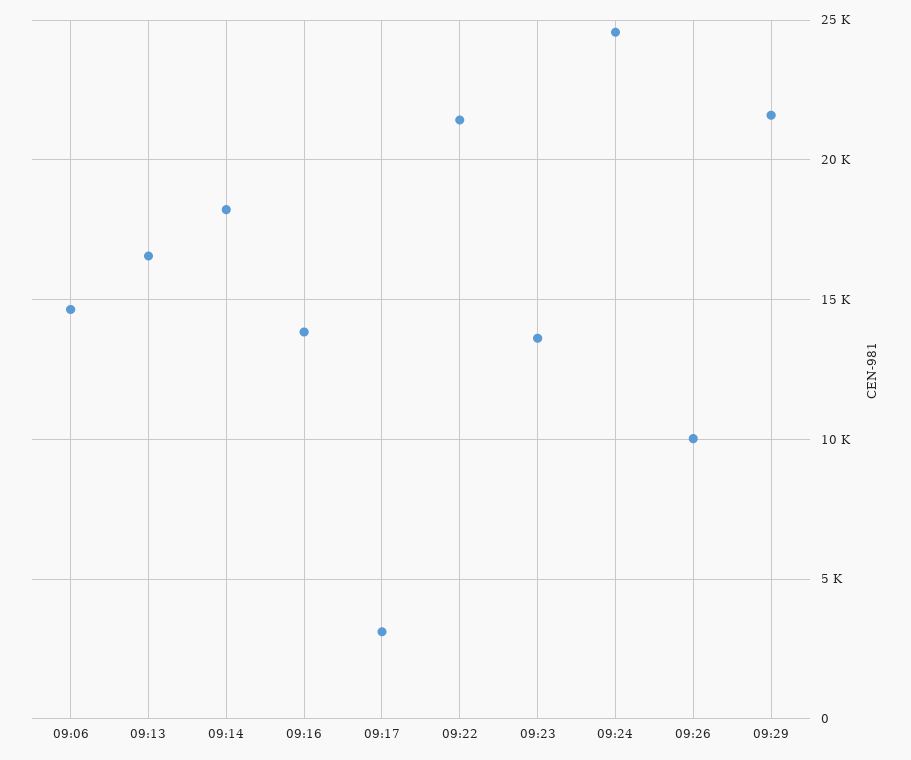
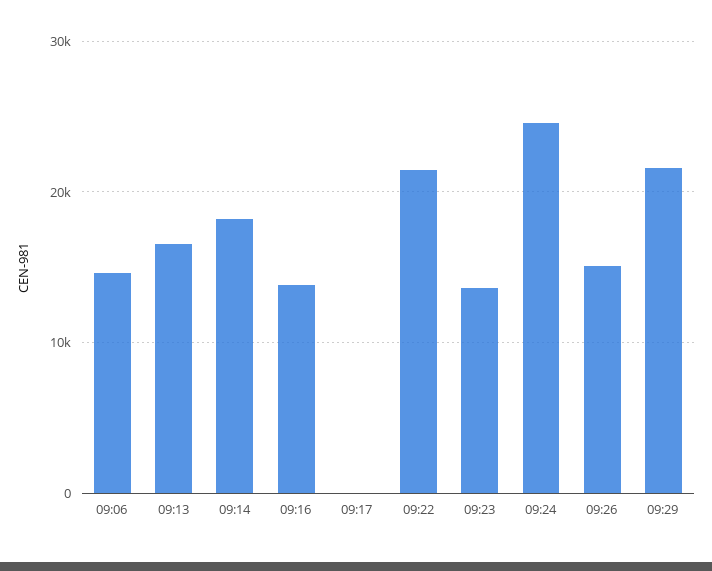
  {
    "09:06": 14500,
    "09:13": 16500,
    "09:14": 18000,
    "09:16": 14000,
-   "09:17": 3000,
+   "09:17": 0,
    "09:22": 21500,
    "09:23": 13500,
    "09:24": 24500,
-   "09:26": 10000,
+   "09:26": 15000,
    "09:29": 21500
  }

